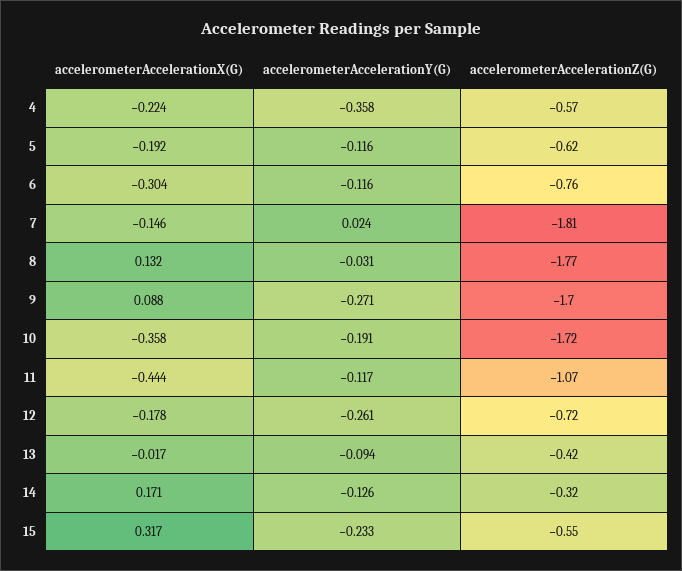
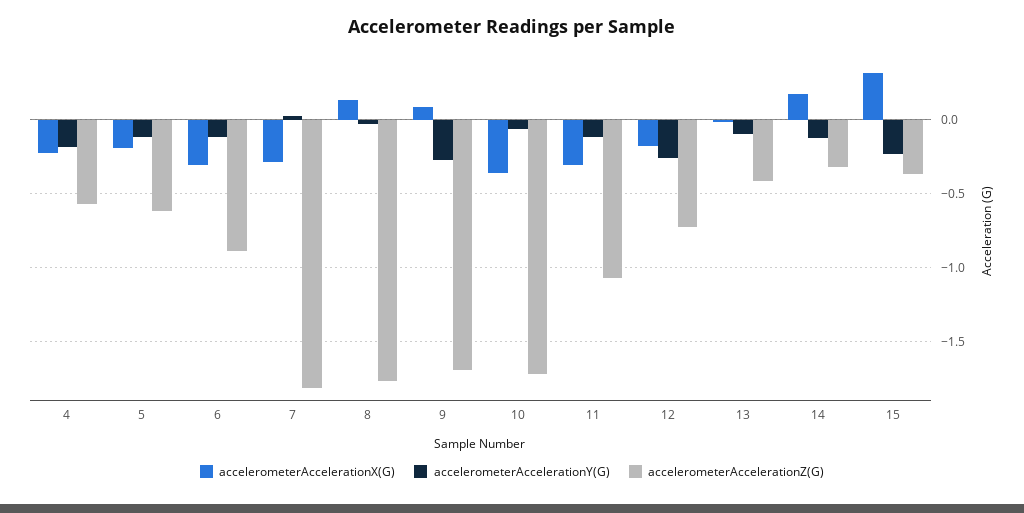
  {
    "accelerometerAccelerationX(G)": {
      "4": -0.224,
      "5": -0.192,
      "6": -0.304,
-     "7": -0.146,
+     "7": -0.3,
      "8": 0.132,
      "9": 0.088,
      "10": -0.358,
-     "11": -0.444,
+     "11": -0.3,
      "12": -0.178,
      "13": -0.017,
      "14": 0.171,
      "15": 0.317
    },
    "accelerometerAccelerationY(G)": {
-     "4": -0.358,
+     "4": -0.2,
      "5": -0.116,
      "6": -0.116,
      "7": 0.024,
      "8": -0.031,
      "9": -0.271,
-     "10": -0.191,
+     "10": -0.05,
      "11": -0.117,
      "12": -0.261,
      "13": -0.094,
      "14": -0.126,
      "15": -0.233
    },
    "accelerometerAccelerationZ(G)": {
      "4": -0.57,
      "5": -0.62,
-     "6": -0.76,
+     "6": -0.9,
      "7": -1.81,
      "8": -1.77,
      "9": -1.7,
      "10": -1.72,
      "11": -1.07,
      "12": -0.72,
      "13": -0.42,
      "14": -0.32,
-     "15": -0.55
+     "15": -0.35
    }
  }

